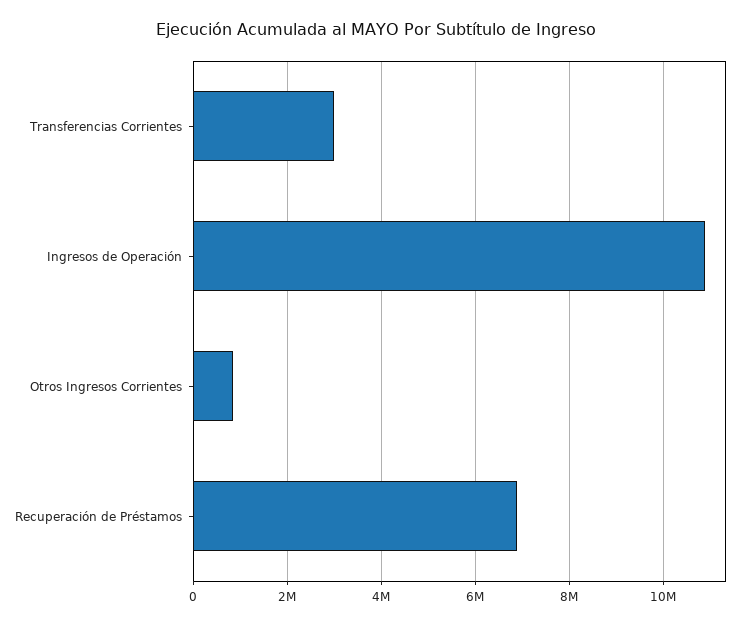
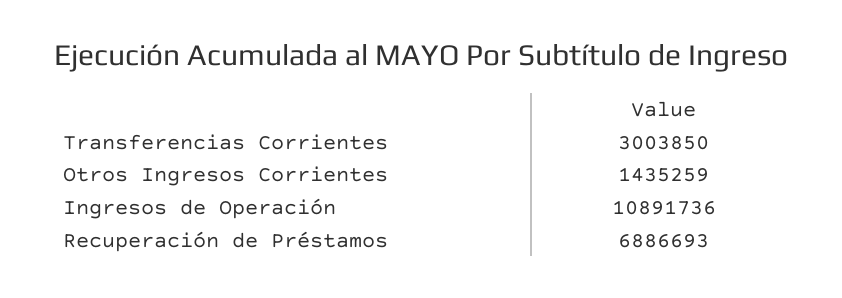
  {
    "Transferencias Corrientes": 3003850,
    "Ingresos de Operación": 10891736,
-   "Otros Ingresos Corrientes": 800000,
+   "Otros Ingresos Corrientes": 1435259,
    "Recuperación de Préstamos": 6886693
  }

